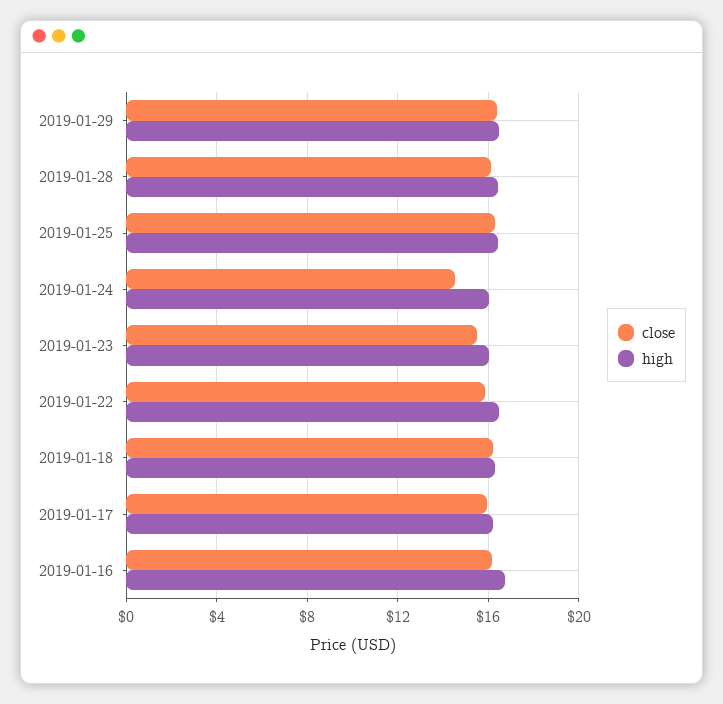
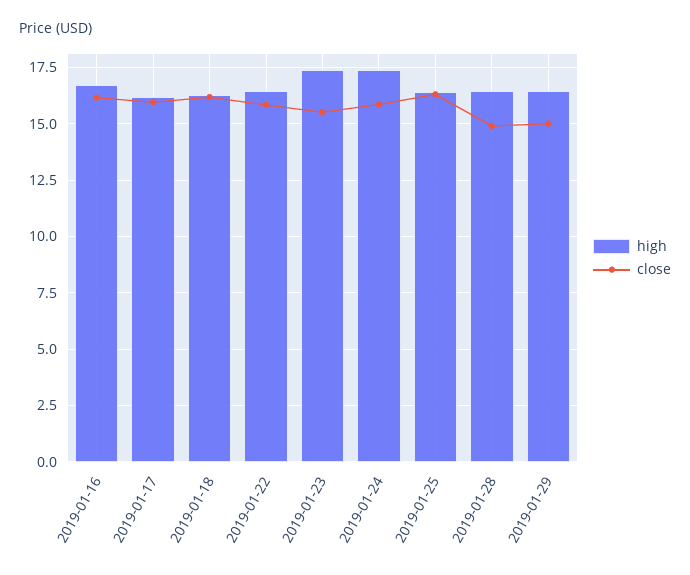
  {
    "close": {
-     "2019-01-29": 16.5,
+     "2019-01-29": 15,
-     "2019-01-28": 16,
+     "2019-01-28": 15,
      "2019-01-25": 16.5,
-     "2019-01-24": 14.5,
+     "2019-01-24": 16,
      "2019-01-23": 15.5,
      "2019-01-22": 16,
      "2019-01-18": 16,
      "2019-01-17": 16,
      "2019-01-16": 16
    },
    "high": {
      "2019-01-29": 16.5,
      "2019-01-28": 16.5,
      "2019-01-25": 16.5,
-     "2019-01-24": 16,
+     "2019-01-24": 17.5,
-     "2019-01-23": 16,
+     "2019-01-23": 17.5,
      "2019-01-22": 16.5,
      "2019-01-18": 16.5,
      "2019-01-17": 16,
      "2019-01-16": 16.5
    }
  }

